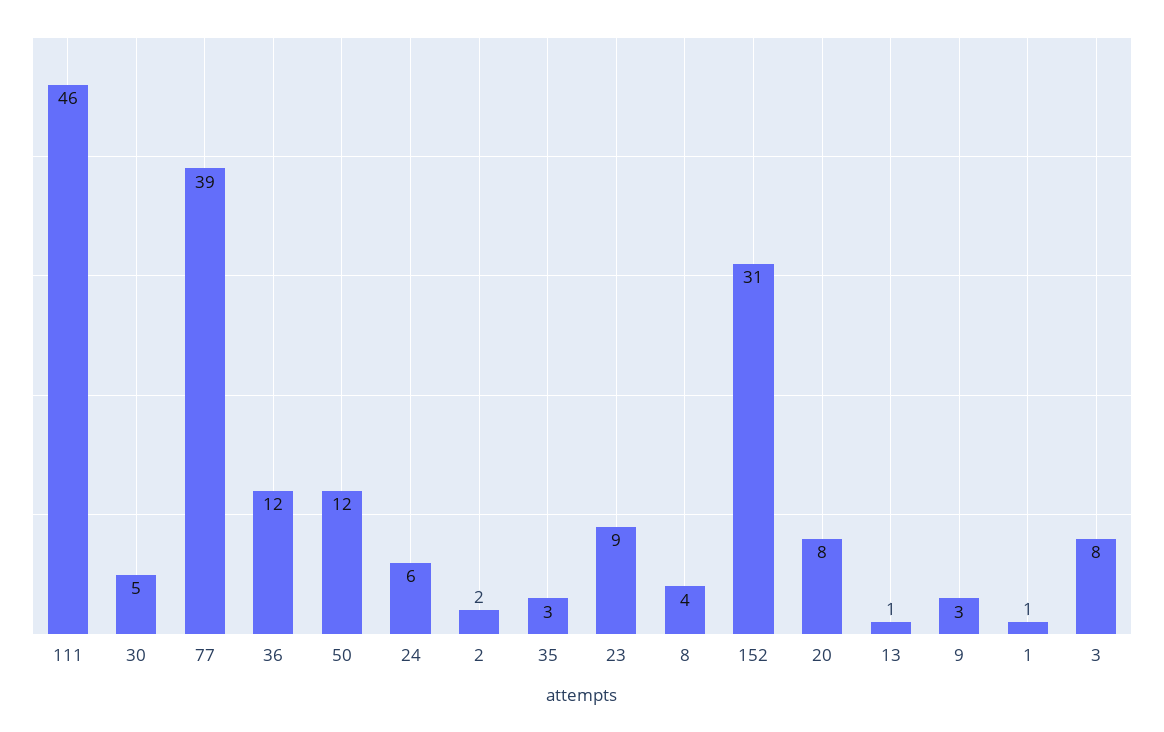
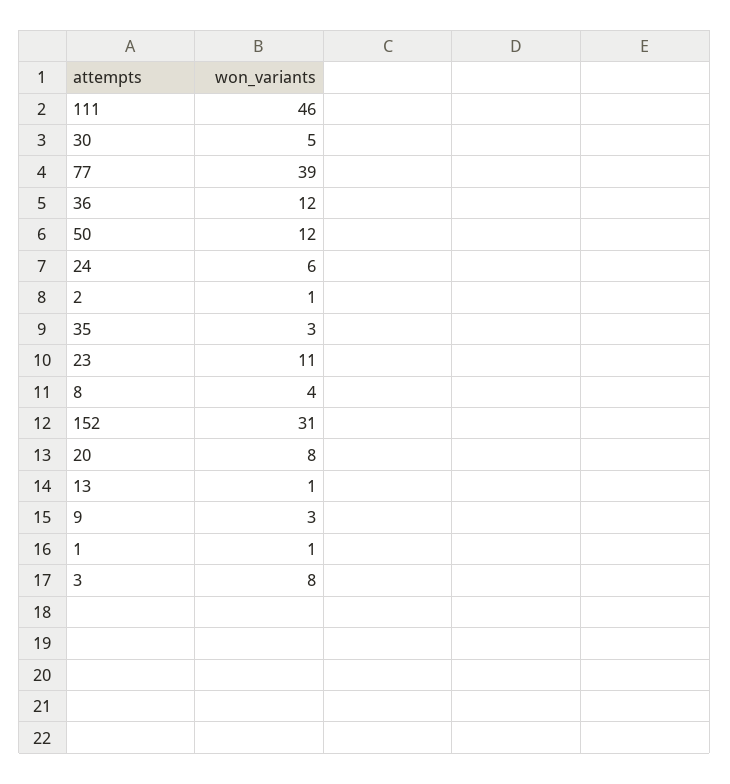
  {
    "111": 46,
    "30": 5,
    "77": 39,
    "36": 12,
    "50": 12,
    "24": 6,
-   "2": 2,
+   "2": 1,
    "35": 3,
-   "23": 9,
+   "23": 11,
    "8": 4,
    "152": 31,
    "20": 8,
    "13": 1,
    "9": 3,
    "1": 1,
    "3": 8
  }

